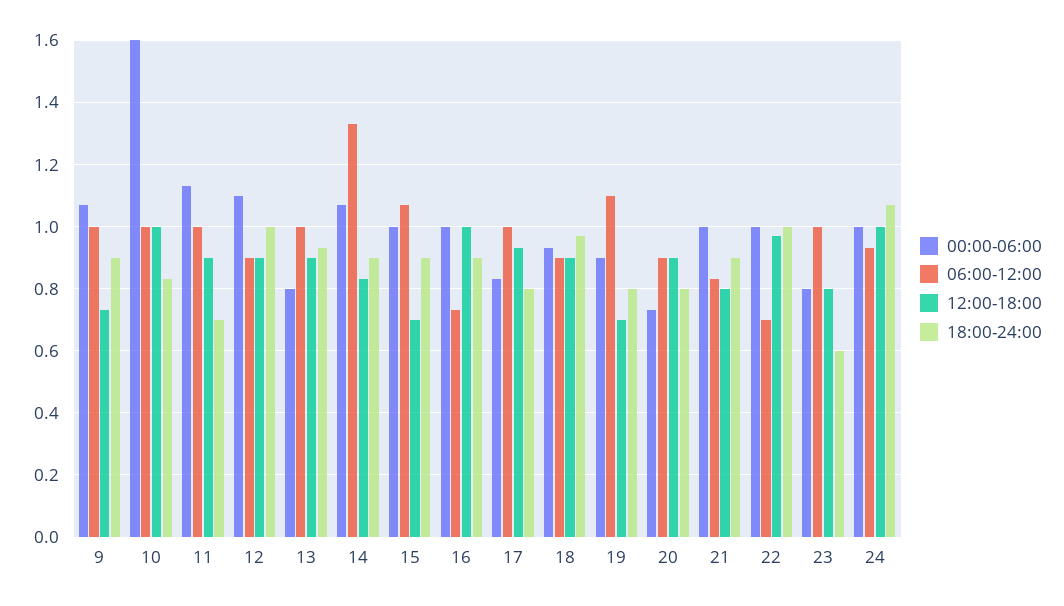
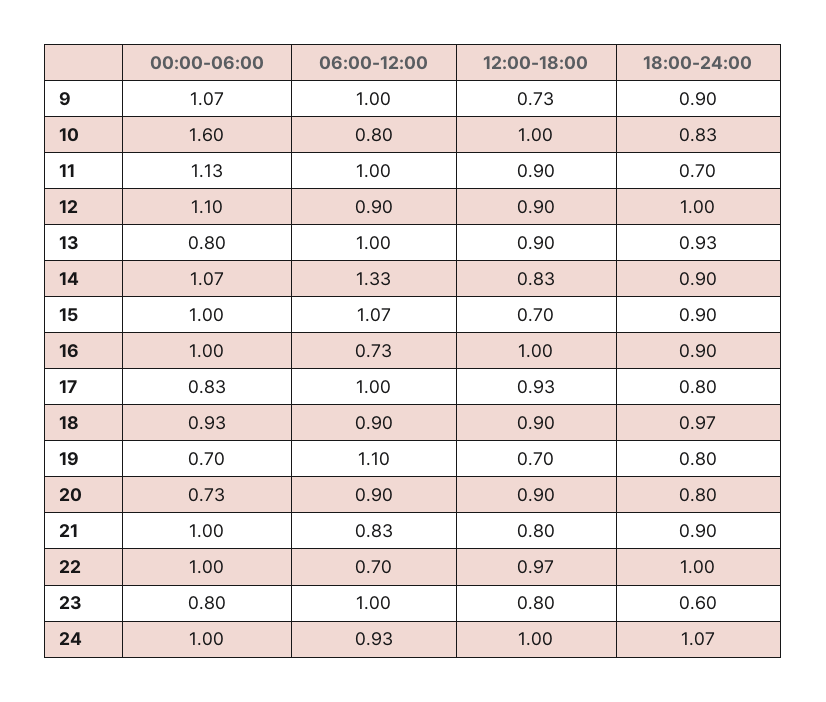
  {
    "00:00-06:00": {
      "9": 1.07,
      "10": 1.6,
      "11": 1.13,
      "12": 1.1,
      "13": 0.8,
      "14": 1.07,
      "15": 1,
      "16": 1,
      "17": 0.83,
      "18": 0.93,
-     "19": 0.9,
+     "19": 0.7,
      "20": 0.73,
      "21": 1,
      "22": 1,
      "23": 0.8,
      "24": 1
    },
    "06:00-12:00": {
      "9": 1,
-     "10": 1,
+     "10": 0.8,
      "11": 1,
      "12": 0.9,
      "13": 1,
      "14": 1.33,
      "15": 1.07,
      "16": 0.73,
      "17": 1,
      "18": 0.9,
      "19": 1.1,
      "20": 0.9,
      "21": 0.83,
      "22": 0.7,
      "23": 1,
      "24": 0.93
    },
    "12:00-18:00": {
      "9": 0.73,
      "10": 1,
      "11": 0.9,
      "12": 0.9,
      "13": 0.9,
      "14": 0.83,
      "15": 0.7,
      "16": 1,
      "17": 0.93,
      "18": 0.9,
      "19": 0.7,
      "20": 0.9,
      "21": 0.8,
      "22": 0.97,
      "23": 0.8,
      "24": 1
    },
    "18:00-24:00": {
      "9": 0.9,
      "10": 0.83,
      "11": 0.7,
      "12": 1,
      "13": 0.93,
      "14": 0.9,
      "15": 0.9,
      "16": 0.9,
      "17": 0.8,
      "18": 0.97,
      "19": 0.8,
      "20": 0.8,
      "21": 0.9,
      "22": 1,
      "23": 0.6,
      "24": 1.07
    }
  }

